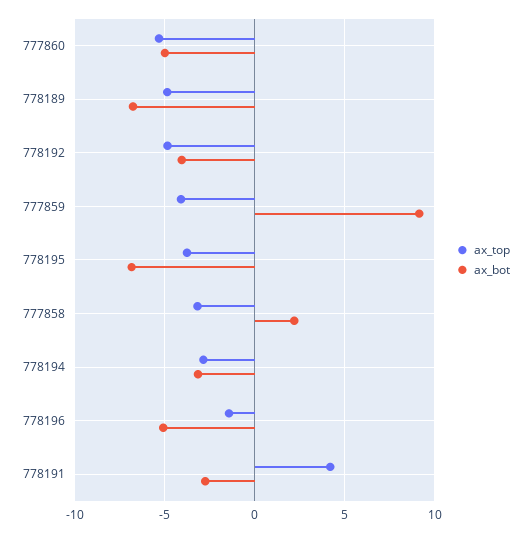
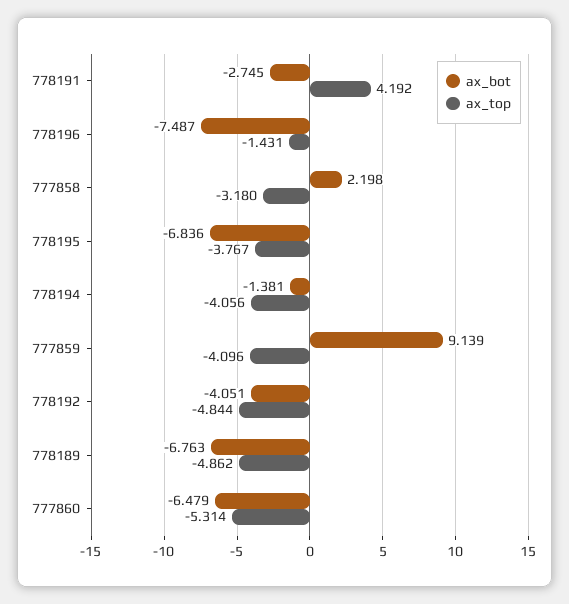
  {
    "ax_top": {
      "777860": -5.314,
      "778189": -4.862,
      "778192": -4.844,
      "777859": -4.096,
      "778195": -3.767,
      "777858": -3.18,
-     "778194": -3,
+     "778194": -4.056,
      "778196": -1.431,
      "778191": 4.192
    },
    "ax_bot": {
-     "777860": -5,
+     "777860": -6.479,
      "778189": -6.763,
      "778192": -4.051,
      "777859": 9.139,
      "778195": -6.836,
      "777858": 2.198,
-     "778194": -3,
+     "778194": -1.381,
-     "778196": -5,
+     "778196": -7.487,
      "778191": -2.745
    }
  }

